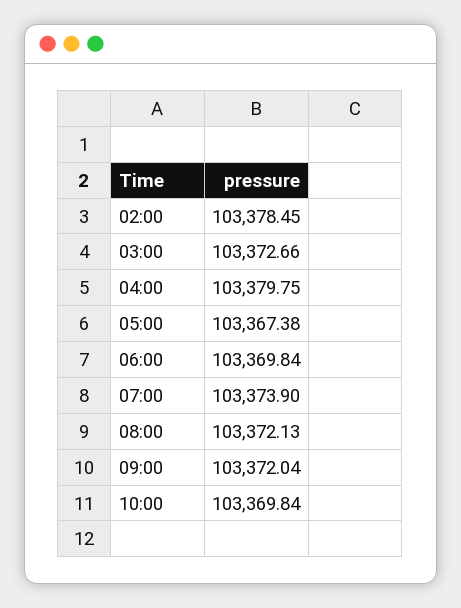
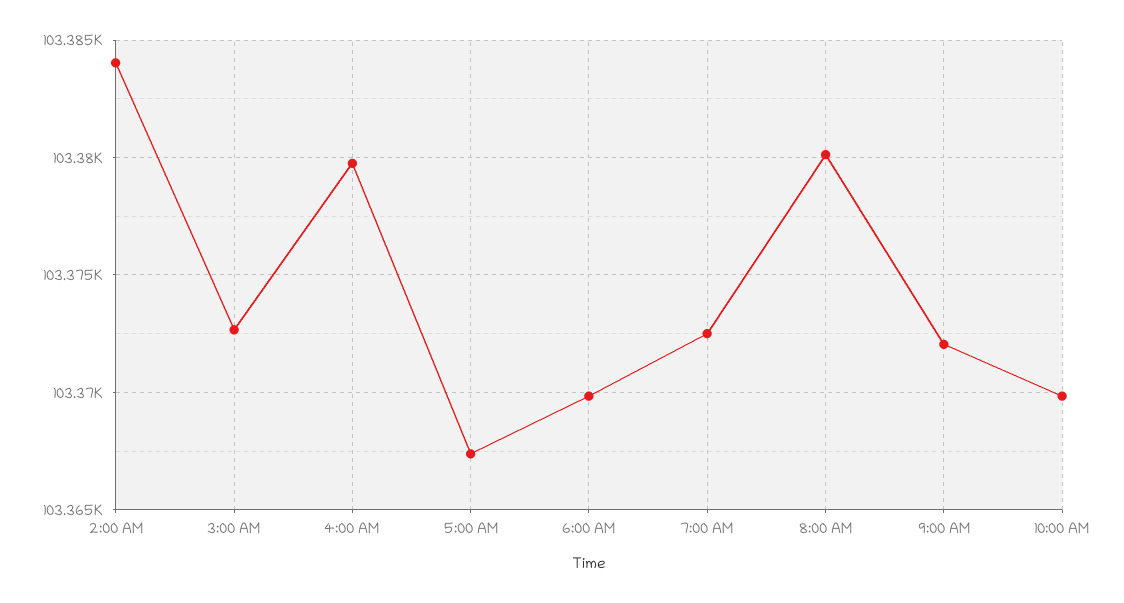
  {
-   "02:00": 103378.45,
+   "02:00": 103384,
    "03:00": 103372.66,
    "04:00": 103379.75,
    "05:00": 103367.38,
    "06:00": 103369.84,
-   "07:00": 103373.9,
+   "07:00": 103372.5,
-   "08:00": 103372.13,
+   "08:00": 103380,
    "09:00": 103372.04,
    "10:00": 103369.84
  }

